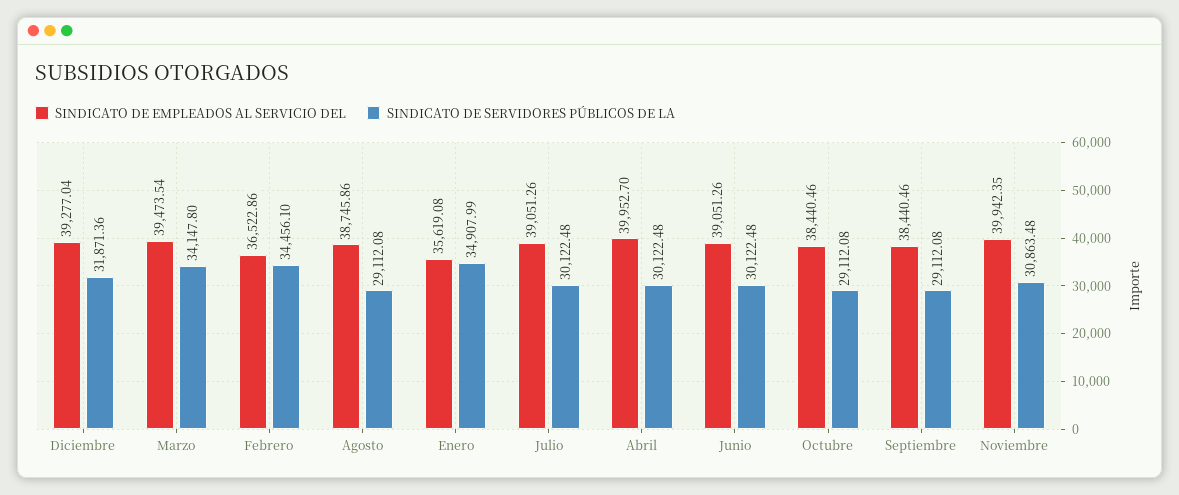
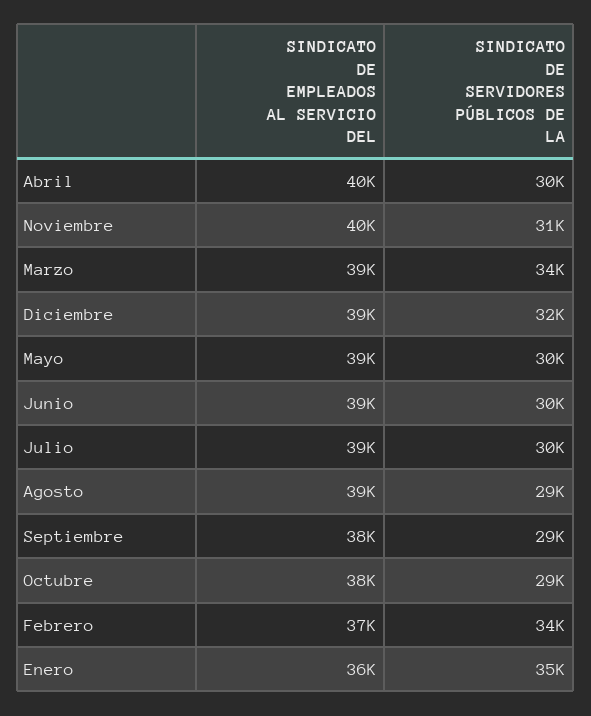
  {
    "SINDICATO DE EMPLEADOS AL SERVICIO DEL": {
      "Diciembre": 39277.04,
      "Marzo": 39473.54,
      "Febrero": 36522.86,
      "Agosto": 38745.86,
      "Enero": 35619.08,
      "Julio": 39051.26,
      "Abril": 39952.7,
      "Junio": 39051.26,
      "Octubre": 38440.46,
      "Septiembre": 38440.46,
-     "Noviembre": 39942.35
+     "Noviembre": 39942.35,
+     "Mayo": 39000
    },
    "SINDICATO DE SERVIDORES PÚBLICOS DE LA": {
      "Diciembre": 31871.36,
      "Marzo": 34147.8,
      "Febrero": 34456.1,
      "Agosto": 29112.08,
      "Enero": 34907.99,
      "Julio": 30122.48,
      "Abril": 30122.48,
      "Junio": 30122.48,
      "Octubre": 29112.08,
      "Septiembre": 29112.08,
-     "Noviembre": 30863.48
+     "Noviembre": 30863.48,
+     "Mayo": 30000
    }
  }

